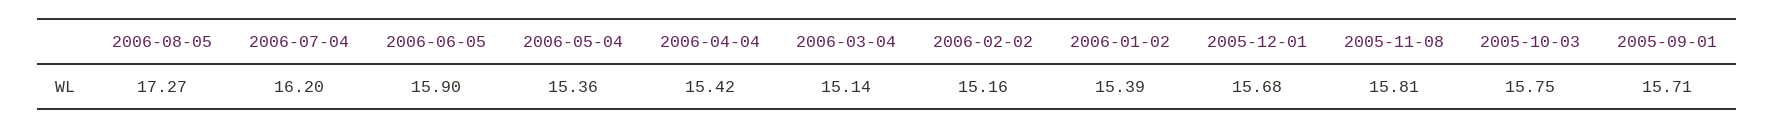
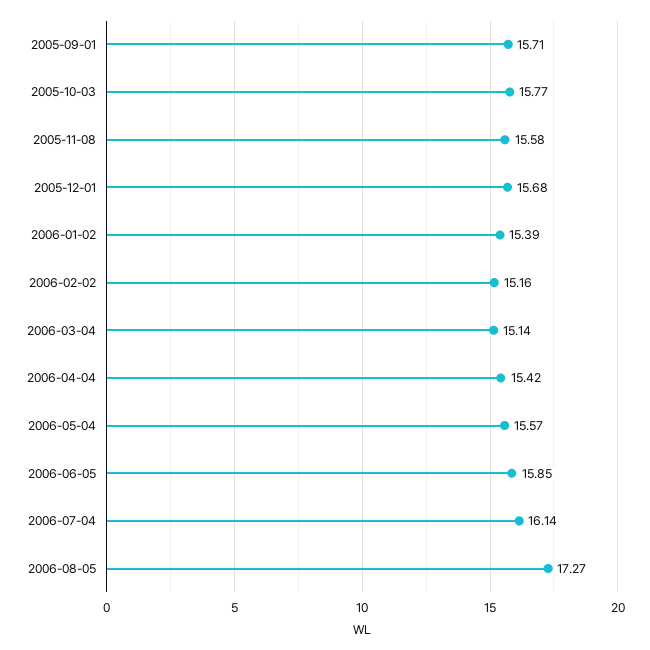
  {
    "2006-08-05": 17.27,
-   "2006-07-04": 16.2,
+   "2006-07-04": 16.14,
-   "2006-06-05": 15.9,
+   "2006-06-05": 15.85,
-   "2006-05-04": 15.36,
+   "2006-05-04": 15.57,
    "2006-04-04": 15.42,
    "2006-03-04": 15.14,
    "2006-02-02": 15.16,
    "2006-01-02": 15.39,
    "2005-12-01": 15.68,
-   "2005-11-08": 15.81,
+   "2005-11-08": 15.58,
-   "2005-10-03": 15.75,
+   "2005-10-03": 15.77,
    "2005-09-01": 15.71
  }

